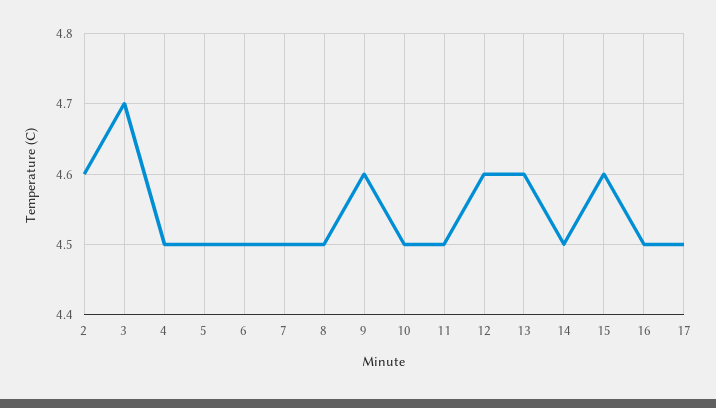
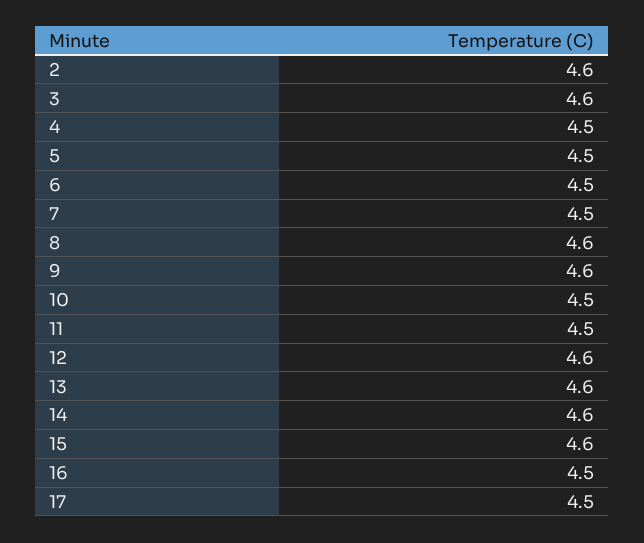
  {
    "2": 4.6,
-   "3": 4.7,
+   "3": 4.6,
    "4": 4.5,
    "5": 4.5,
    "6": 4.5,
    "7": 4.5,
-   "8": 4.5,
+   "8": 4.6,
    "9": 4.6,
    "10": 4.5,
    "11": 4.5,
    "12": 4.6,
    "13": 4.6,
-   "14": 4.5,
+   "14": 4.6,
    "15": 4.6,
    "16": 4.5,
    "17": 4.5
  }

